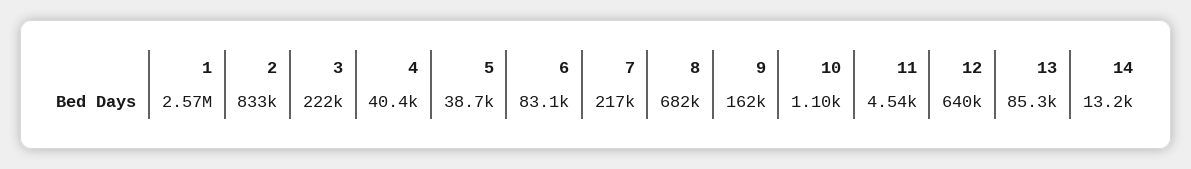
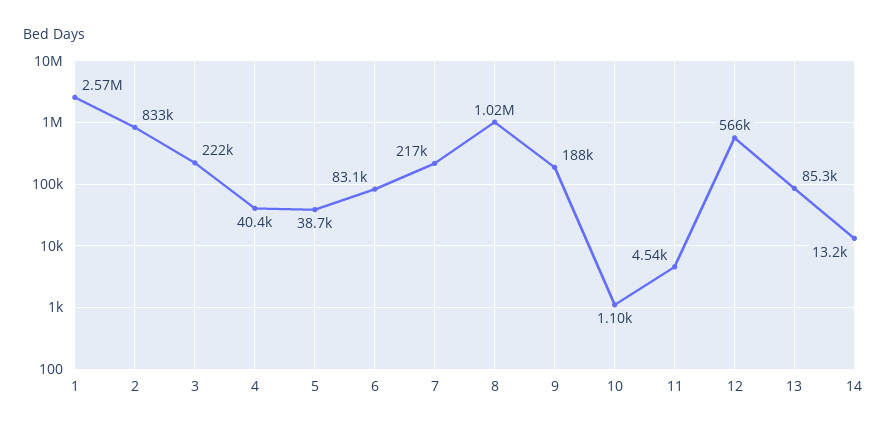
  {
    "1": 2570000,
    "2": 833000,
    "3": 222000,
    "4": 40400,
    "5": 38700,
    "6": 83100,
    "7": 217000,
-   "8": 682000,
+   "8": 1020000,
-   "9": 162000,
+   "9": 188000,
    "10": 1100,
    "11": 4540,
-   "12": 640000,
+   "12": 566000,
    "13": 85300,
    "14": 13200
  }

